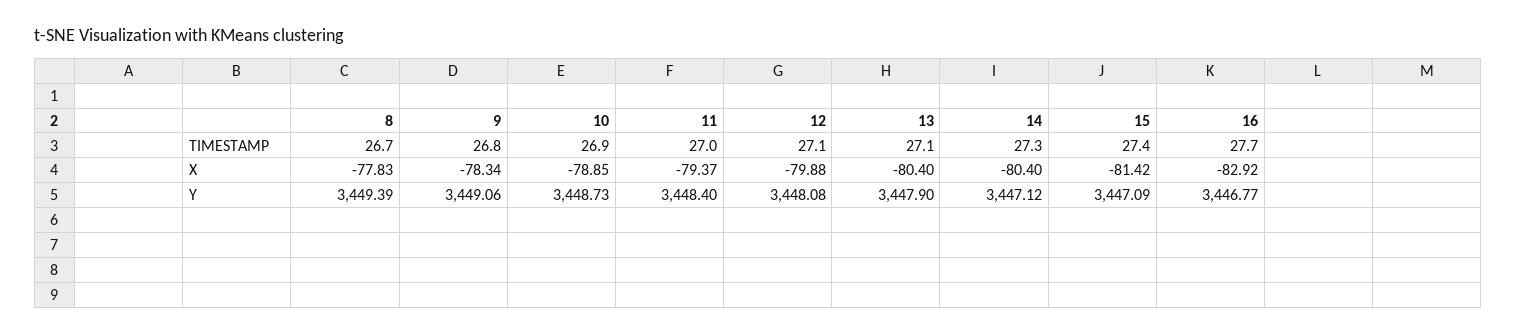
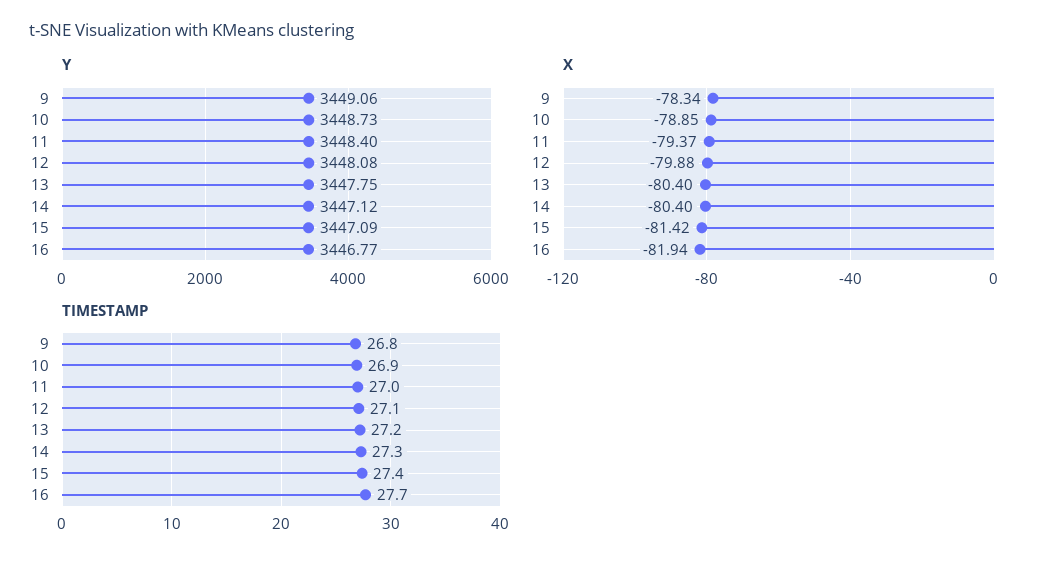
  {
    "TIMESTAMP": {
-     "8": 26.7,
      "9": 26.8,
      "10": 26.9,
      "11": 27,
      "12": 27.1,
-     "13": 27.1,
+     "13": 27.2,
      "14": 27.3,
      "15": 27.4,
      "16": 27.7
    },
    "X": {
-     "8": -77.83,
      "9": -78.34,
      "10": -78.85,
      "11": -79.37,
      "12": -79.88,
      "13": -80.4,
      "14": -80.4,
      "15": -81.42,
-     "16": -82.92
+     "16": -81.94
    },
    "Y": {
-     "8": 3449.39,
      "9": 3449.06,
      "10": 3448.73,
      "11": 3448.4,
      "12": 3448.08,
-     "13": 3447.9,
+     "13": 3447.75,
      "14": 3447.12,
      "15": 3447.09,
      "16": 3446.77
    }
  }

